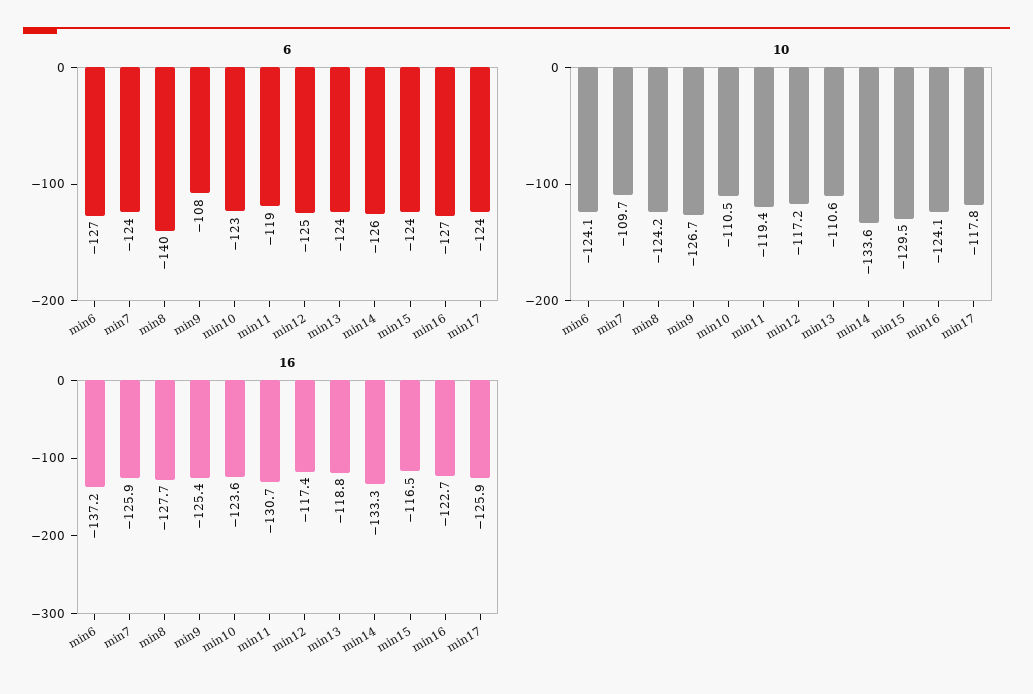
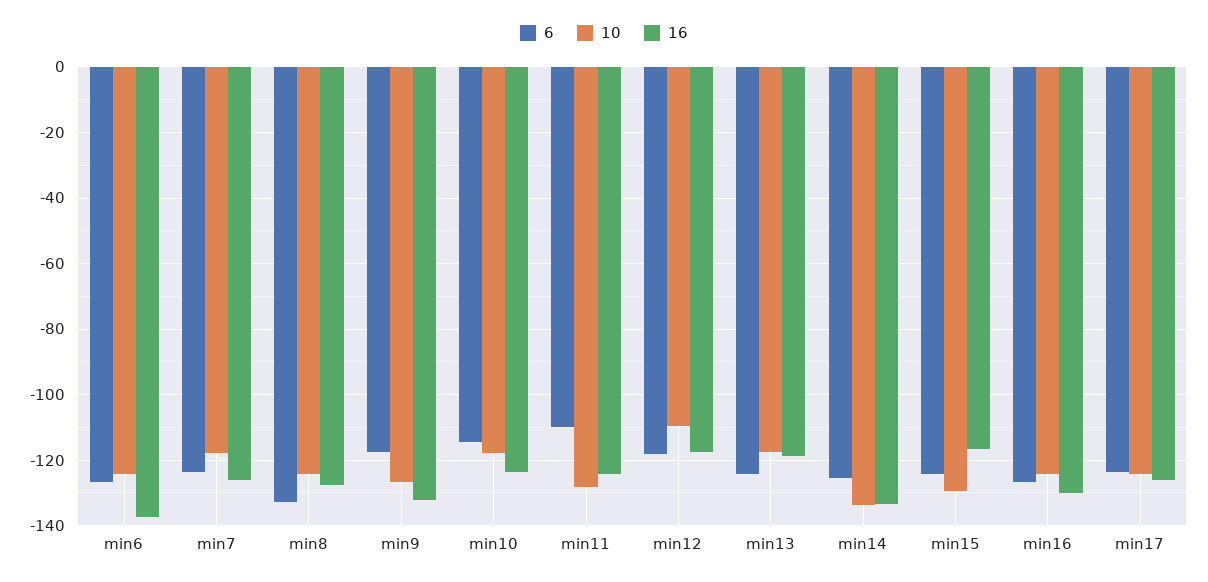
  {
    "6": {
      "min6": -127,
      "min7": -124,
-     "min8": -140,
+     "min8": -132,
-     "min9": -108,
+     "min9": -118,
-     "min10": -123,
+     "min10": -114,
-     "min11": -119,
+     "min11": -110,
-     "min12": -125,
+     "min12": -118,
      "min13": -124,
      "min14": -126,
      "min15": -124,
      "min16": -127,
      "min17": -124
    },
    "10": {
      "min6": -124.1,
-     "min7": -109.7,
+     "min7": -118,
      "min8": -124.2,
      "min9": -126.7,
-     "min10": -110.5,
+     "min10": -118,
-     "min11": -119.4,
+     "min11": -128,
-     "min12": -117.2,
+     "min12": -110,
-     "min13": -110.6,
+     "min13": -118,
      "min14": -133.6,
      "min15": -129.5,
      "min16": -124.1,
-     "min17": -117.8
+     "min17": -124
    },
    "16": {
      "min6": -137.2,
      "min7": -125.9,
      "min8": -127.7,
-     "min9": -125.4,
+     "min9": -132,
      "min10": -123.6,
-     "min11": -130.7,
+     "min11": -124,
      "min12": -117.4,
      "min13": -118.8,
      "min14": -133.3,
      "min15": -116.5,
-     "min16": -122.7,
+     "min16": -130,
      "min17": -125.9
    }
  }

